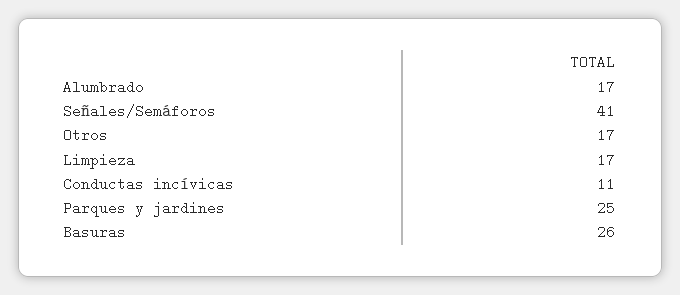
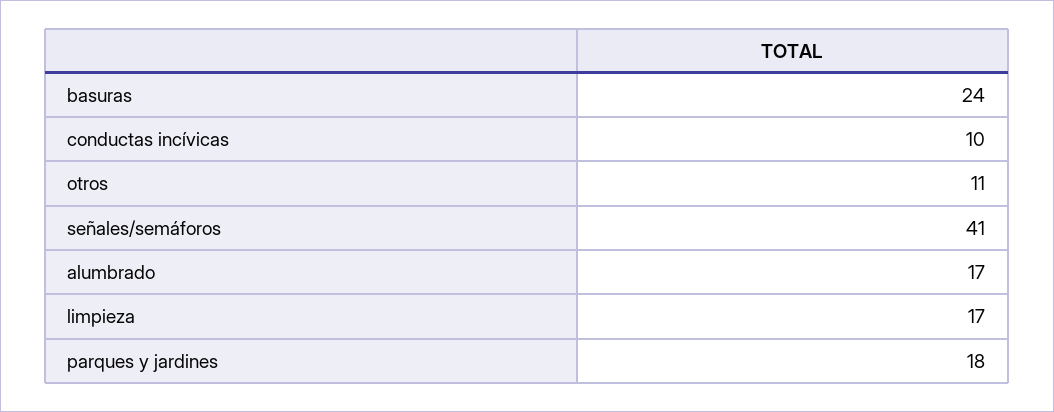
  {
    "Alumbrado": 17,
    "Señales/Semáforos": 41,
-   "Otros": 17,
+   "Otros": 11,
    "Limpieza": 17,
-   "Conductas incívicas": 11,
+   "Conductas incívicas": 10,
-   "Parques y jardines": 25,
+   "Parques y jardines": 18,
-   "Basuras": 26
+   "Basuras": 24
  }

